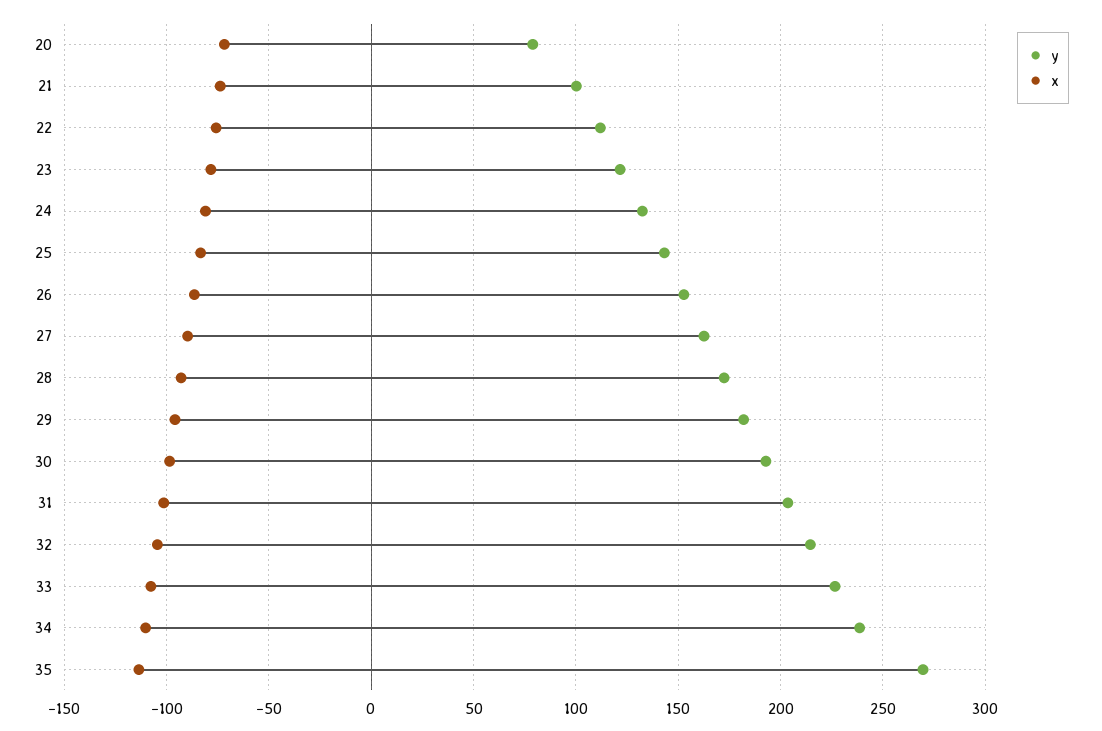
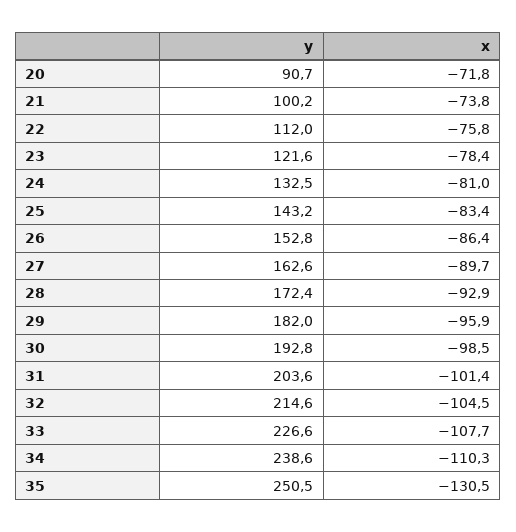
  {
    "y": {
-     "20": 80,
+     "20": 90.7,
      "21": 100.2,
      "22": 112,
      "23": 121.6,
      "24": 132.5,
      "25": 143.2,
      "26": 152.8,
      "27": 162.6,
      "28": 172.4,
      "29": 182,
      "30": 192.8,
      "31": 203.6,
      "32": 214.6,
      "33": 226.6,
      "34": 238.6,
-     "35": 270
+     "35": 250.5
    },
    "x": {
      "20": -71.8,
      "21": -73.8,
      "22": -75.8,
      "23": -78.4,
      "24": -81,
      "25": -83.4,
      "26": -86.4,
      "27": -89.7,
      "28": -92.9,
      "29": -95.9,
      "30": -98.5,
      "31": -101.4,
      "32": -104.5,
      "33": -107.7,
      "34": -110.3,
-     "35": -115
+     "35": -130.5
    }
  }

